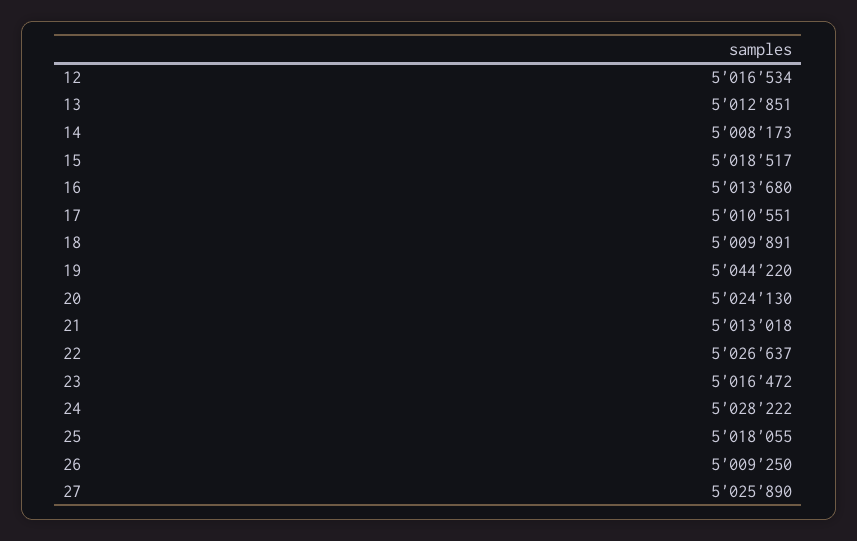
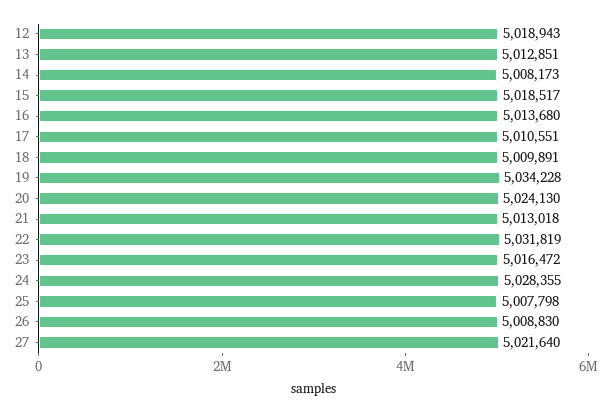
  {
-   "12": 5016534,
+   "12": 5018943,
    "13": 5012851,
    "14": 5008173,
    "15": 5018517,
    "16": 5013680,
    "17": 5010551,
    "18": 5009891,
-   "19": 5044220,
+   "19": 5034228,
    "20": 5024130,
    "21": 5013018,
-   "22": 5026637,
+   "22": 5031819,
    "23": 5016472,
-   "24": 5028222,
+   "24": 5028355,
-   "25": 5018055,
+   "25": 5007798,
-   "26": 5009250,
+   "26": 5008830,
-   "27": 5025890
+   "27": 5021640
  }

